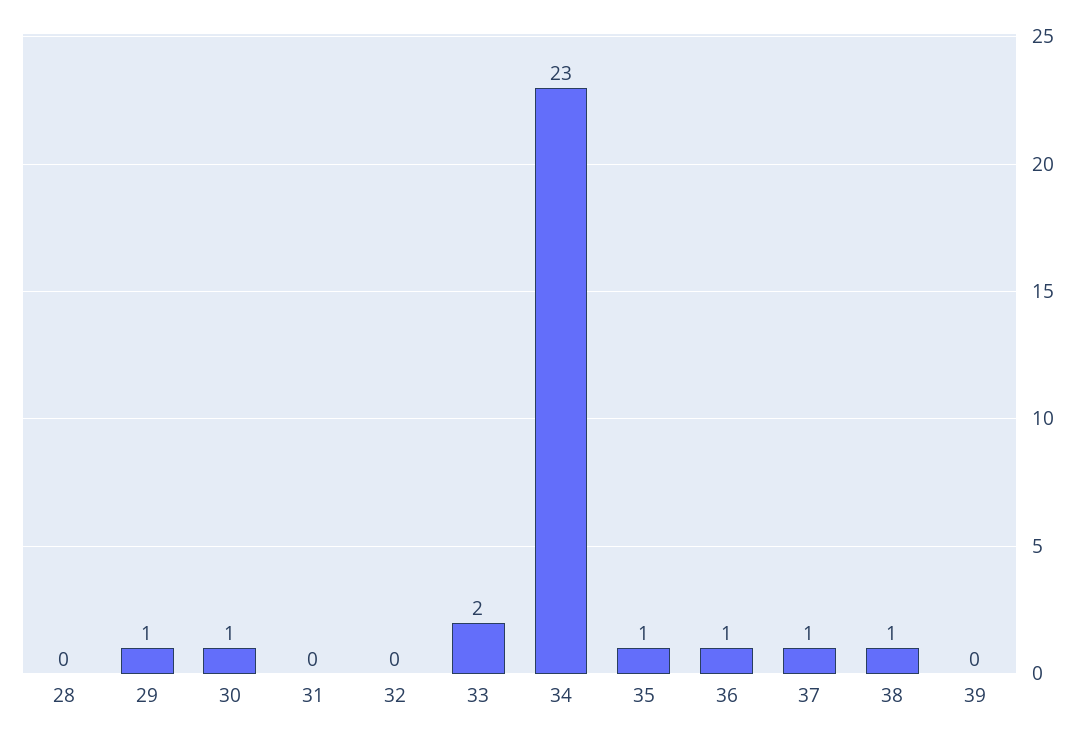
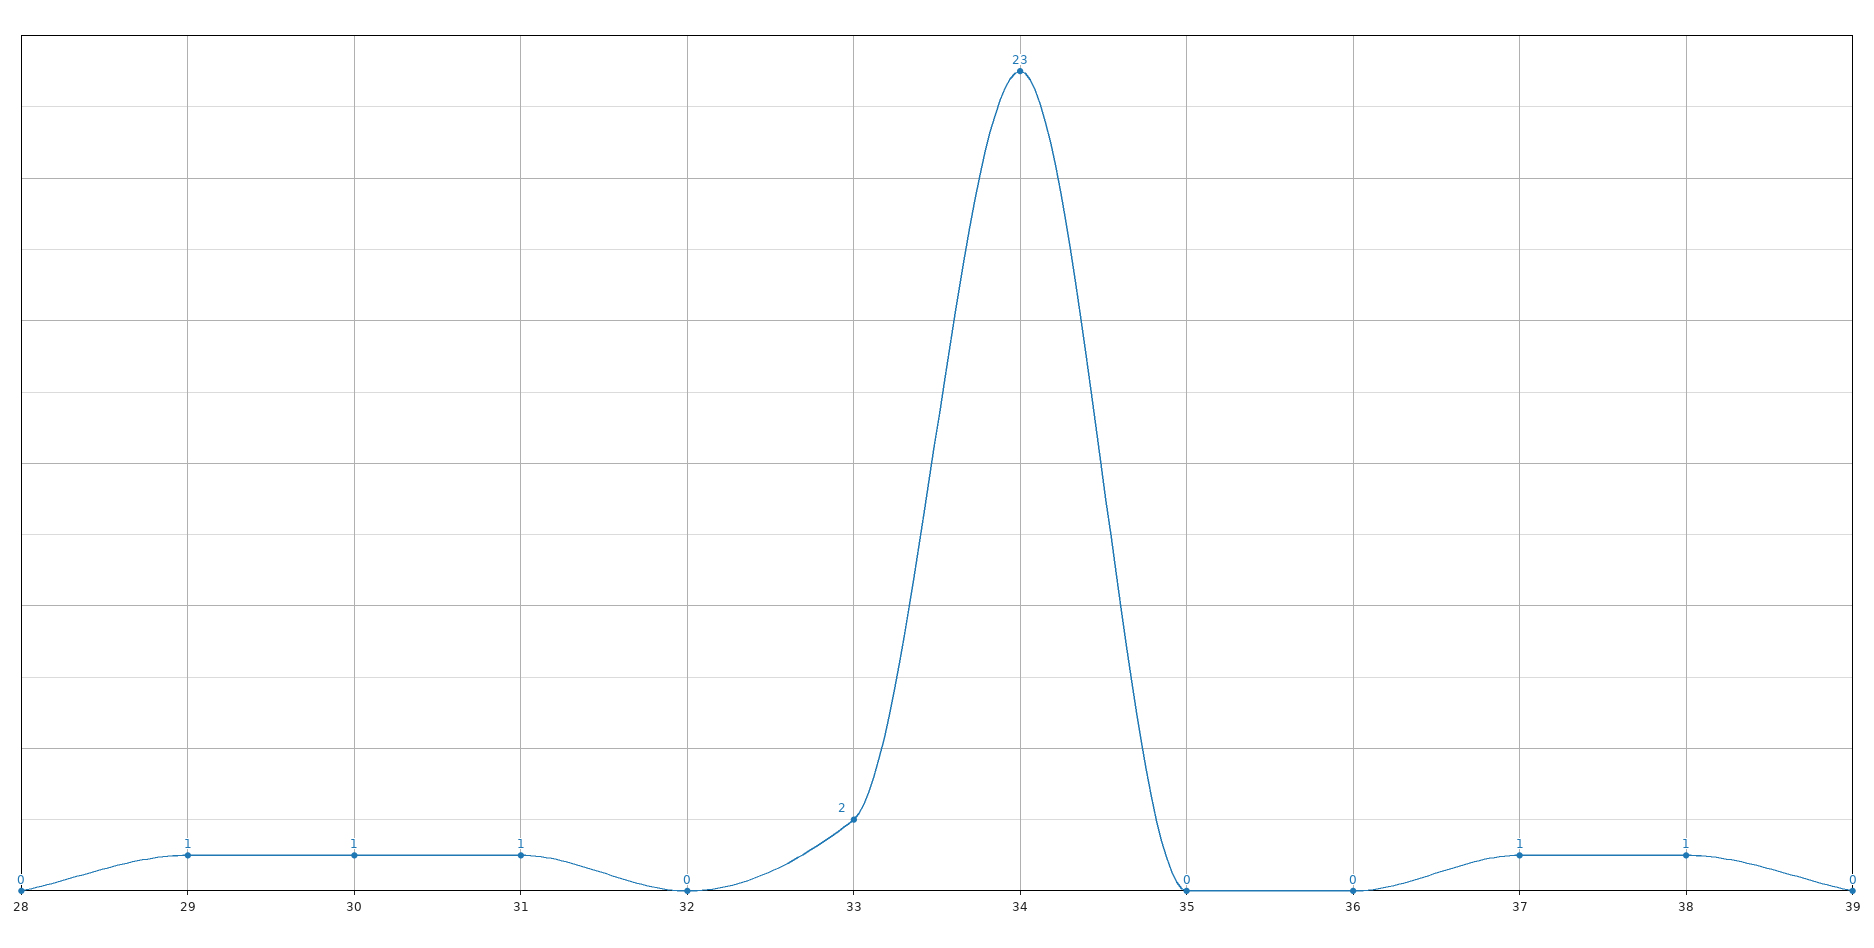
  {
    "28": 0,
    "29": 1,
    "30": 1,
-   "31": 0,
+   "31": 1,
    "32": 0,
    "33": 2,
    "34": 23,
-   "35": 1,
+   "35": 0,
-   "36": 1,
+   "36": 0,
    "37": 1,
    "38": 1,
    "39": 0
  }

